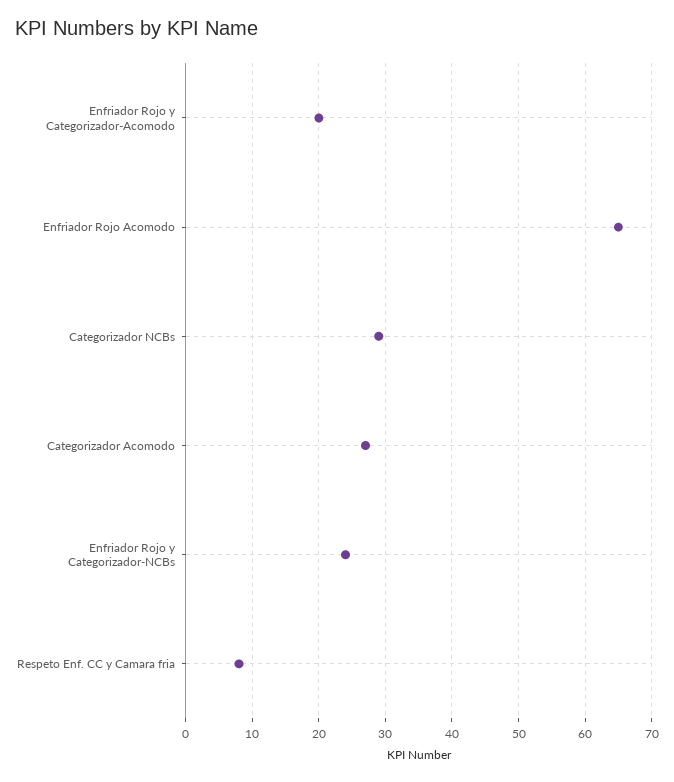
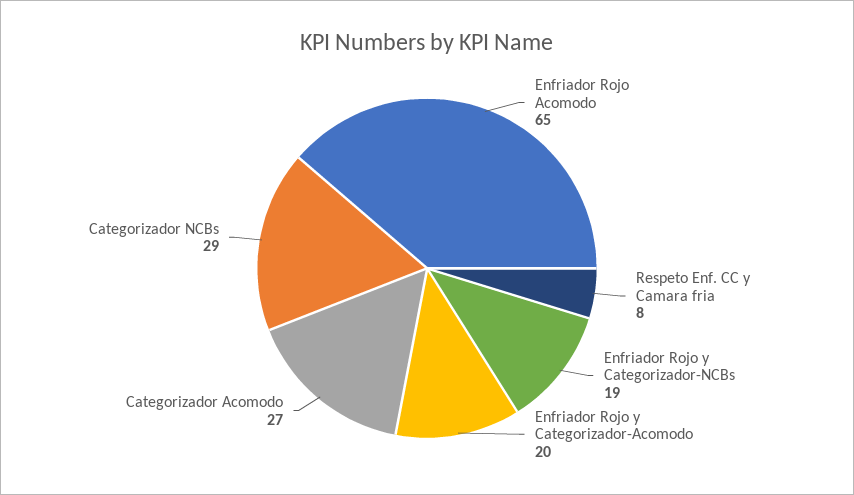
  {
    "Enfriador Rojo y Categorizador-Acomodo": 20,
    "Enfriador Rojo Acomodo": 65,
    "Categorizador NCBs": 29,
    "Categorizador Acomodo": 27,
-   "Enfriador Rojo y Categorizador-NCBs": 24,
+   "Enfriador Rojo y Categorizador-NCBs": 19,
    "Respeto Enf. CC y Camara fria": 8
  }

